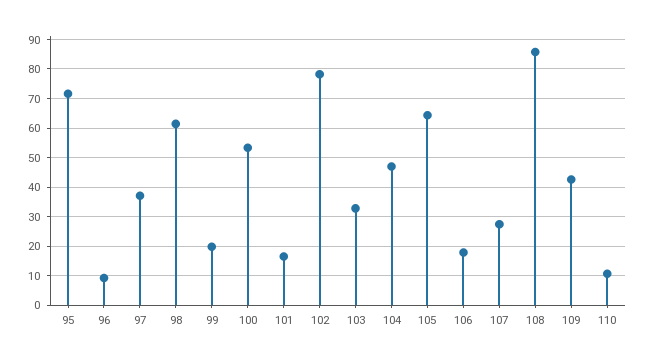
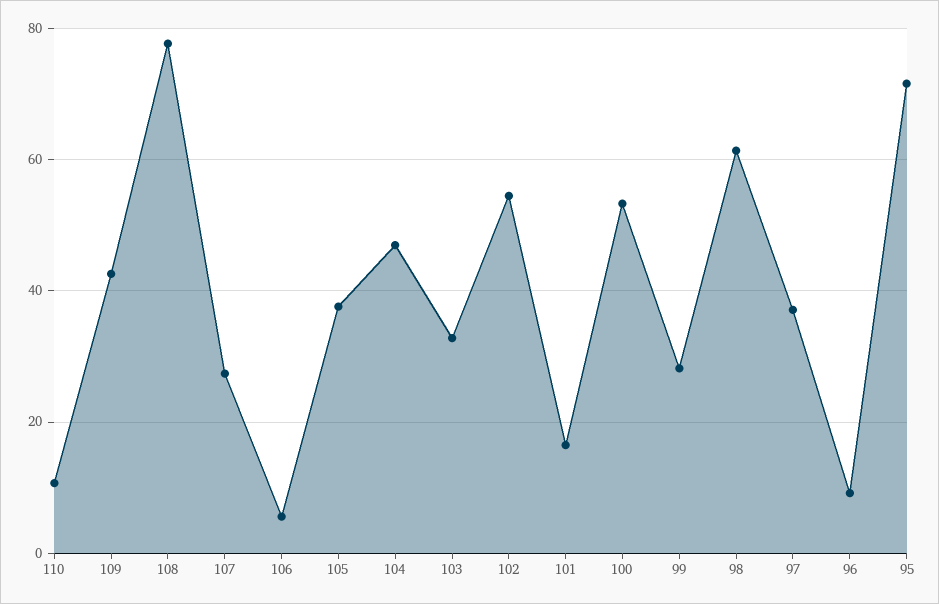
  {
    "95": 72,
    "96": 10,
    "97": 38,
    "98": 62,
-   "99": 20,
+   "99": 28,
    "100": 54,
    "101": 16,
-   "102": 77.5,
+   "102": 54,
    "103": 32,
    "104": 48,
-   "105": 65,
+   "105": 38,
-   "106": 17.5,
+   "106": 6,
    "107": 28,
-   "108": 85,
+   "108": 78,
    "109": 42,
    "110": 10
  }

